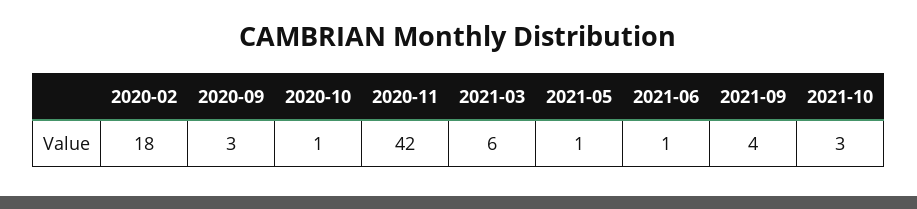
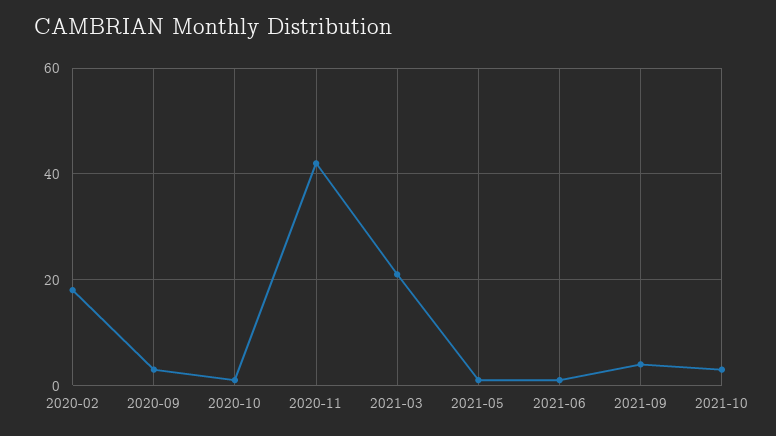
  {
    "2020-02": 18,
    "2020-09": 3,
    "2020-10": 1,
    "2020-11": 42,
-   "2021-03": 6,
+   "2021-03": 20,
    "2021-05": 1,
    "2021-06": 1,
    "2021-09": 4,
    "2021-10": 3
  }

